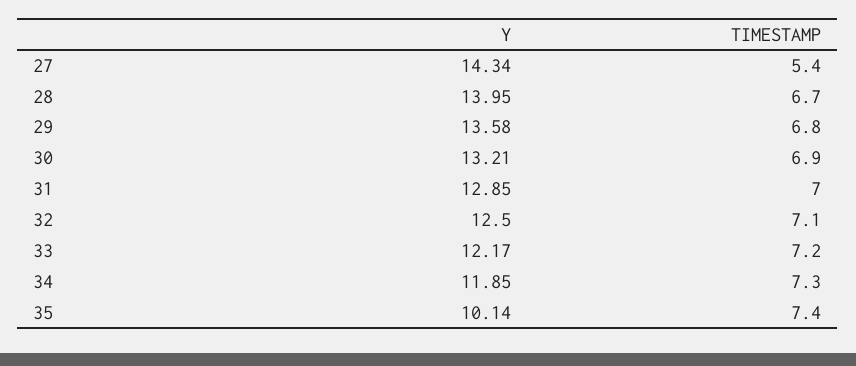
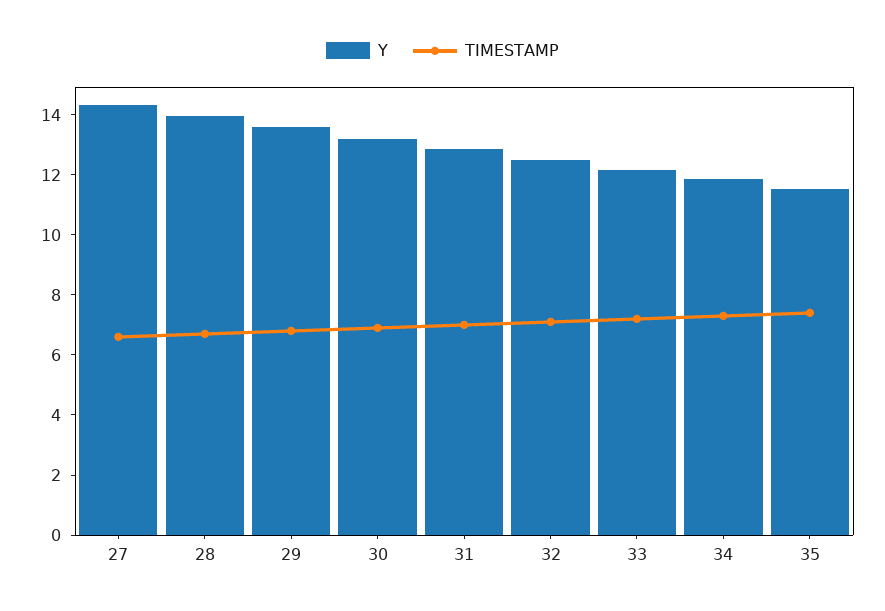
  {
    "Y": {
      "27": 14.34,
      "28": 13.95,
      "29": 13.58,
      "30": 13.21,
      "31": 12.85,
      "32": 12.5,
      "33": 12.17,
      "34": 11.85,
-     "35": 10.14
+     "35": 11.5
    },
    "TIMESTAMP": {
-     "27": 5.4,
+     "27": 6.5,
      "28": 6.7,
      "29": 6.8,
      "30": 6.9,
      "31": 7,
      "32": 7.1,
      "33": 7.2,
      "34": 7.3,
      "35": 7.4
    }
  }

